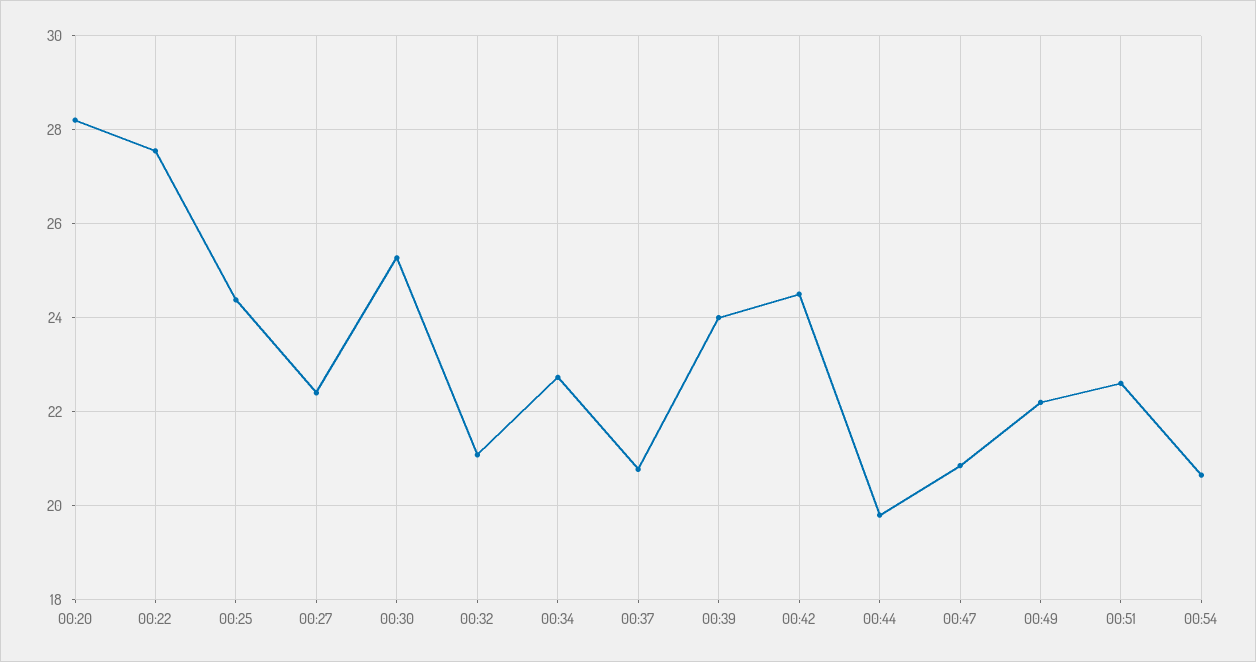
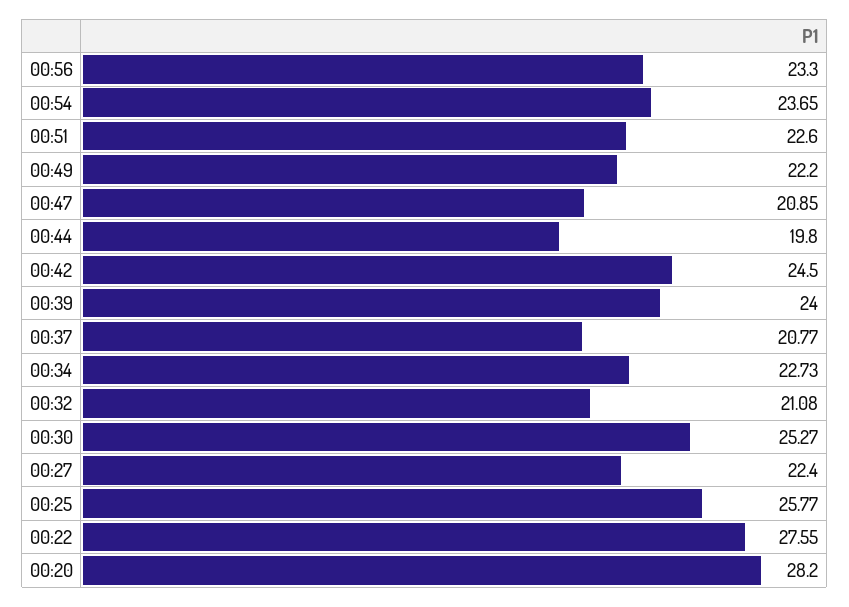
  {
    "00:20": 28.2,
    "00:22": 27.55,
-   "00:25": 24.4,
+   "00:25": 25.77,
    "00:27": 22.4,
    "00:30": 25.27,
    "00:32": 21.08,
    "00:34": 22.73,
    "00:37": 20.77,
    "00:39": 24,
    "00:42": 24.5,
    "00:44": 19.8,
    "00:47": 20.85,
    "00:49": 22.2,
    "00:51": 22.6,
-   "00:54": 20.6
+   "00:54": 23.65,
+   "00:56": 23.3
  }

